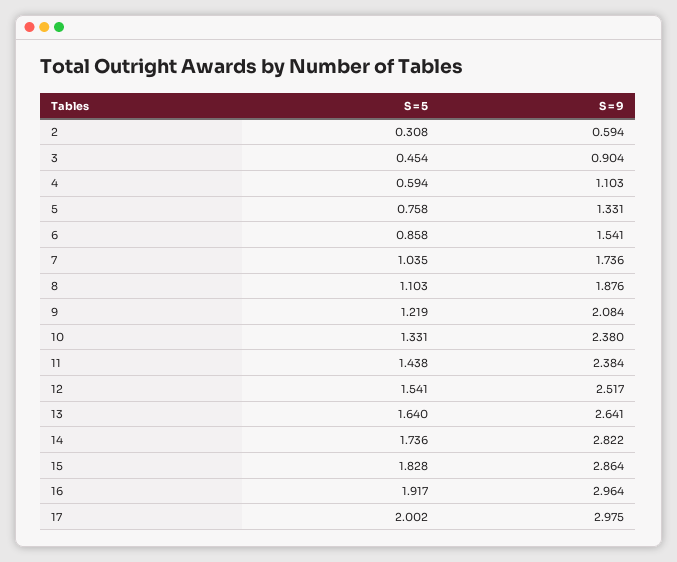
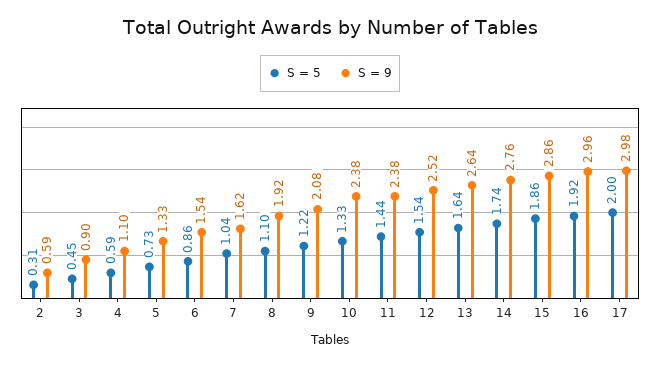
  {
    "S = 5": {
      "2": 0.308,
      "3": 0.454,
      "4": 0.594,
-     "5": 0.758,
+     "5": 0.73,
      "6": 0.858,
      "7": 1.035,
      "8": 1.103,
      "9": 1.219,
      "10": 1.331,
      "11": 1.438,
      "12": 1.541,
      "13": 1.64,
      "14": 1.736,
-     "15": 1.828,
+     "15": 1.86,
      "16": 1.917,
      "17": 2.002
    },
    "S = 9": {
      "2": 0.594,
      "3": 0.904,
      "4": 1.103,
      "5": 1.331,
      "6": 1.541,
-     "7": 1.736,
+     "7": 1.62,
-     "8": 1.876,
+     "8": 1.92,
      "9": 2.084,
      "10": 2.38,
      "11": 2.384,
      "12": 2.517,
      "13": 2.641,
-     "14": 2.822,
+     "14": 2.76,
      "15": 2.864,
      "16": 2.964,
      "17": 2.975
    }
  }

